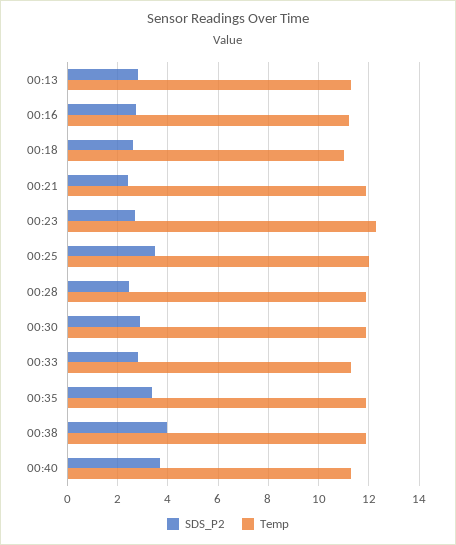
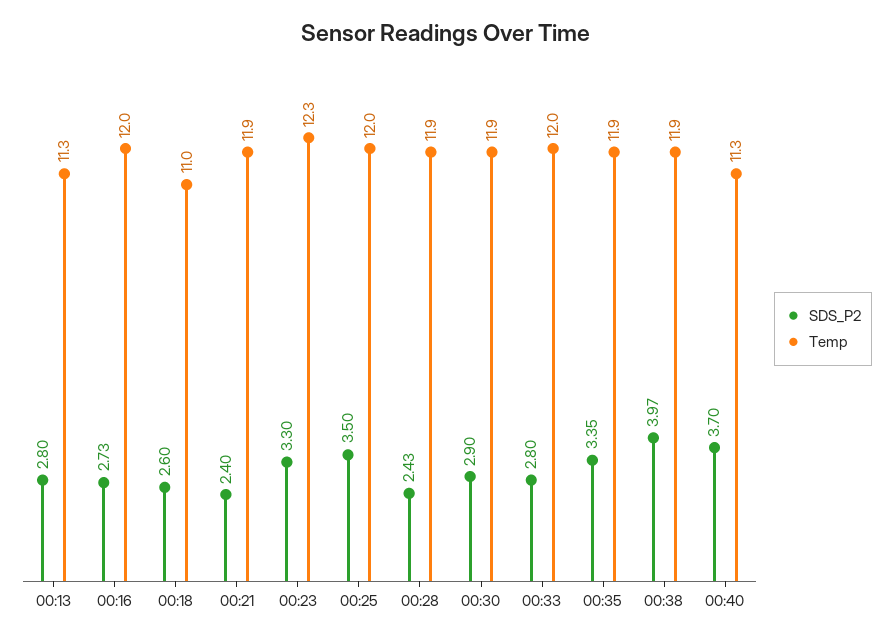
  {
    "SDS_P2": {
      "00:13": 2.8,
      "00:16": 2.73,
      "00:18": 2.6,
      "00:21": 2.4,
-     "00:23": 2.75,
+     "00:23": 3.3,
      "00:25": 3.5,
      "00:28": 2.43,
      "00:30": 2.9,
      "00:33": 2.8,
      "00:35": 3.35,
      "00:38": 3.97,
      "00:40": 3.7
    },
    "Temp": {
      "00:13": 11.3,
-     "00:16": 11.25,
+     "00:16": 12,
      "00:18": 11,
      "00:21": 11.9,
      "00:23": 12.3,
      "00:25": 12,
      "00:28": 11.9,
      "00:30": 11.9,
-     "00:33": 11.25,
+     "00:33": 12,
      "00:35": 11.9,
      "00:38": 11.9,
      "00:40": 11.3
    }
  }

